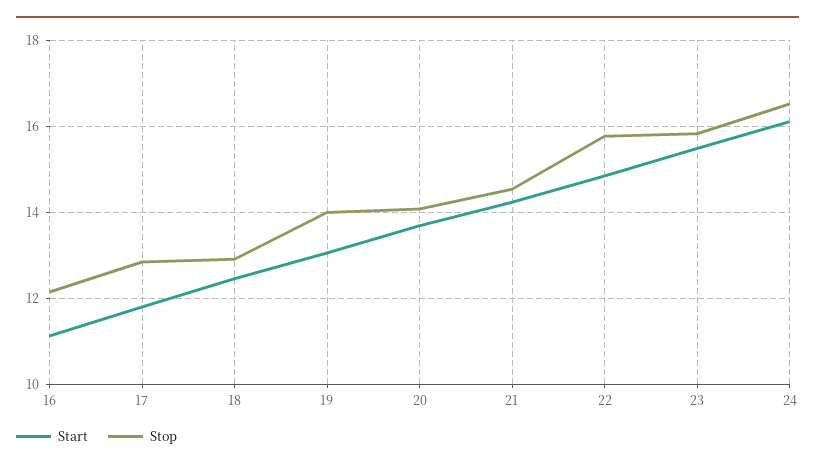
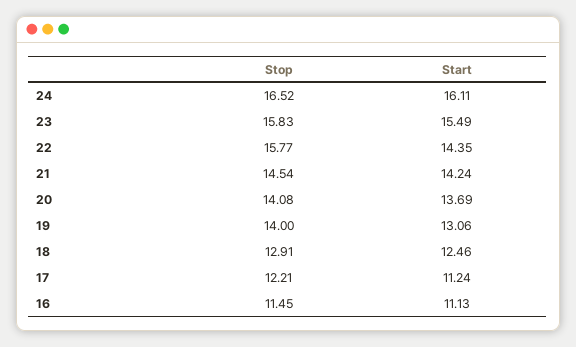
  {
    "Start": {
      "16": 11.13,
-     "17": 11.8,
+     "17": 11.24,
      "18": 12.46,
      "19": 13.06,
      "20": 13.69,
      "21": 14.24,
-     "22": 14.8,
+     "22": 14.35,
      "23": 15.49,
      "24": 16.11
    },
    "Stop": {
-     "16": 12.2,
+     "16": 11.45,
-     "17": 12.8,
+     "17": 12.21,
      "18": 12.91,
      "19": 14,
      "20": 14.08,
      "21": 14.54,
      "22": 15.77,
      "23": 15.83,
      "24": 16.52
    }
  }

